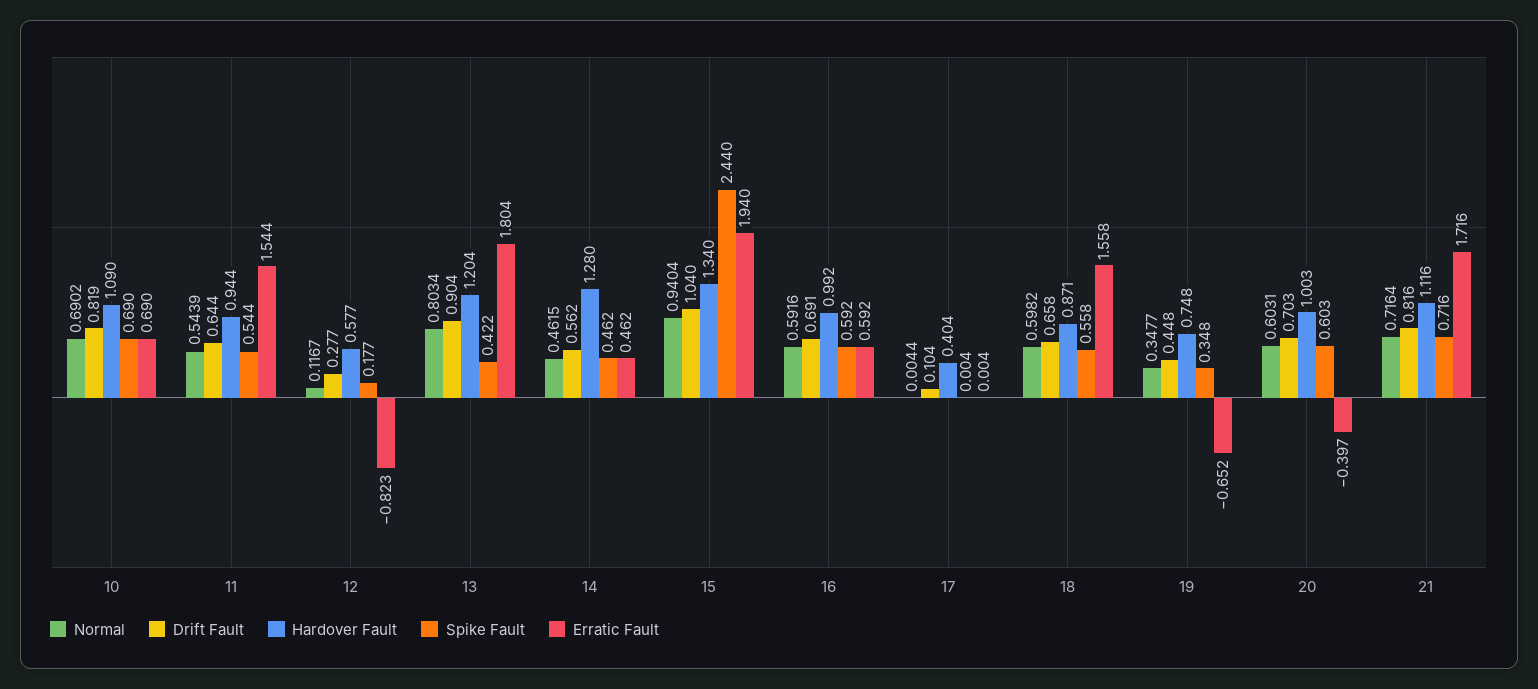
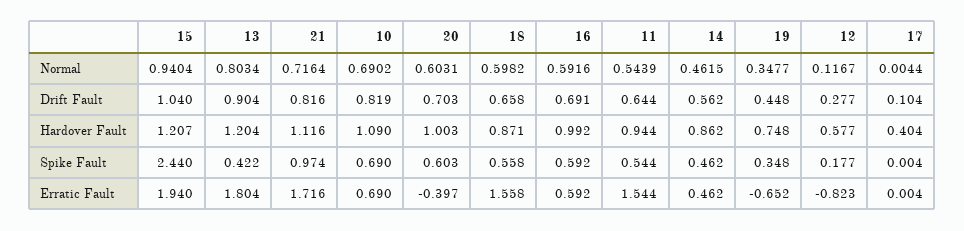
  {
    "Normal": {
      "10": 0.6902,
      "11": 0.5439,
      "12": 0.1167,
      "13": 0.8034,
      "14": 0.4615,
      "15": 0.9404,
      "16": 0.5916,
      "17": 0.0044,
      "18": 0.5982,
      "19": 0.3477,
      "20": 0.6031,
      "21": 0.7164
    },
    "Drift Fault": {
      "10": 0.819,
      "11": 0.644,
      "12": 0.277,
      "13": 0.904,
      "14": 0.562,
      "15": 1.04,
      "16": 0.691,
      "17": 0.104,
      "18": 0.658,
      "19": 0.448,
      "20": 0.703,
      "21": 0.816
    },
    "Hardover Fault": {
      "10": 1.09,
      "11": 0.944,
      "12": 0.577,
      "13": 1.204,
-     "14": 1.28,
+     "14": 0.862,
-     "15": 1.34,
+     "15": 1.207,
      "16": 0.992,
      "17": 0.404,
      "18": 0.871,
      "19": 0.748,
      "20": 1.003,
      "21": 1.116
    },
    "Spike Fault": {
      "10": 0.69,
      "11": 0.544,
      "12": 0.177,
      "13": 0.422,
      "14": 0.462,
      "15": 2.44,
      "16": 0.592,
      "17": 0.004,
      "18": 0.558,
      "19": 0.348,
      "20": 0.603,
-     "21": 0.716
+     "21": 0.974
    },
    "Erratic Fault": {
      "10": 0.69,
      "11": 1.544,
      "12": -0.823,
      "13": 1.804,
      "14": 0.462,
      "15": 1.94,
      "16": 0.592,
      "17": 0.004,
      "18": 1.558,
      "19": -0.652,
      "20": -0.397,
      "21": 1.716
    }
  }

